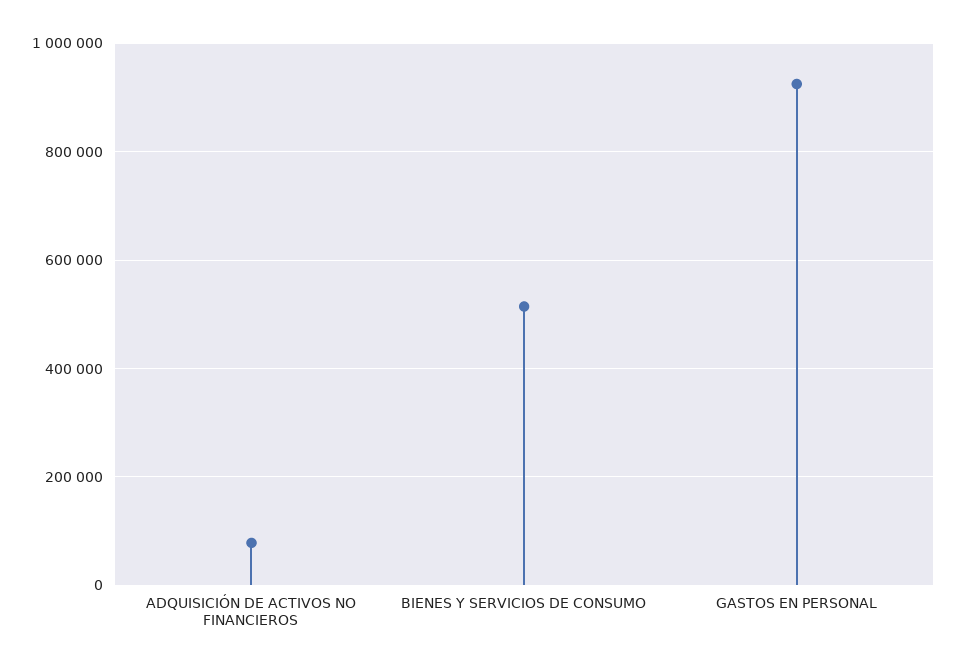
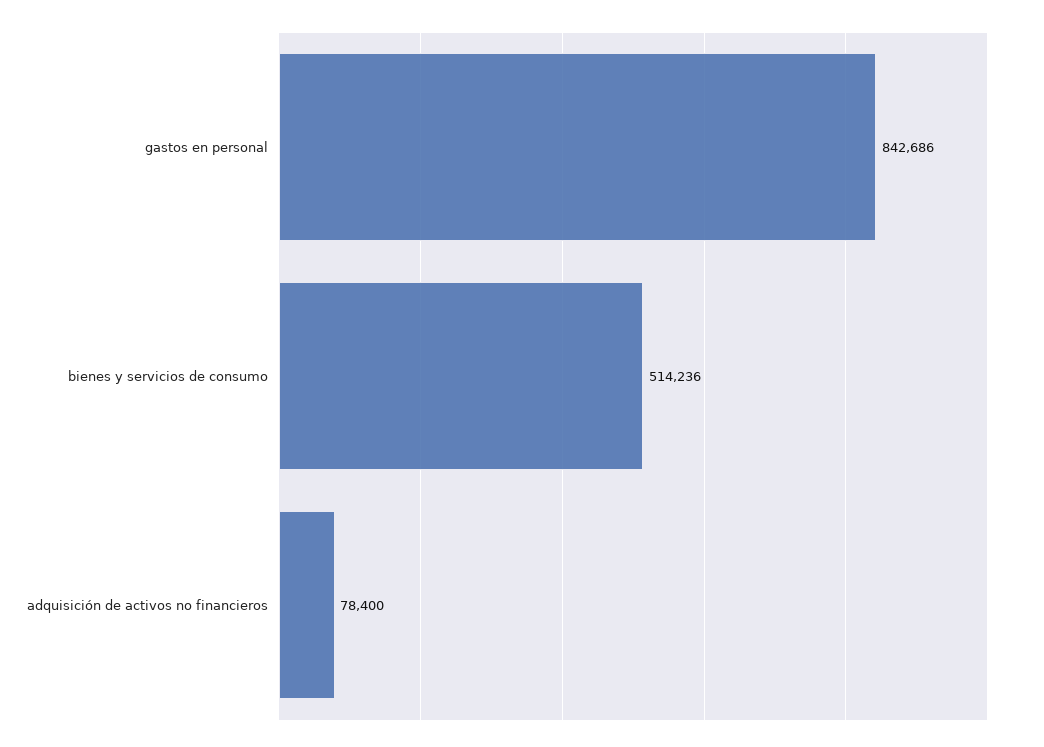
  {
    "ADQUISICIÓN DE ACTIVOS NO FINANCIEROS": 78400,
    "BIENES Y SERVICIOS DE CONSUMO": 514236,
-   "GASTOS EN PERSONAL": 920000
+   "GASTOS EN PERSONAL": 842686
  }

